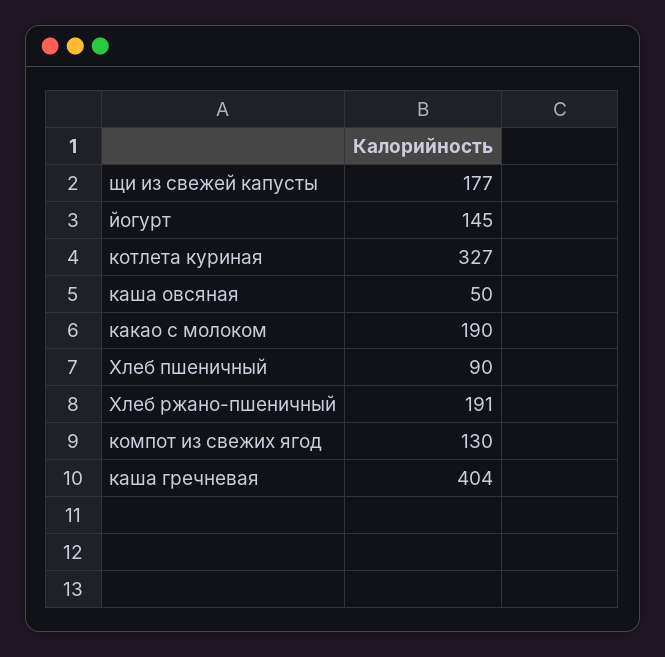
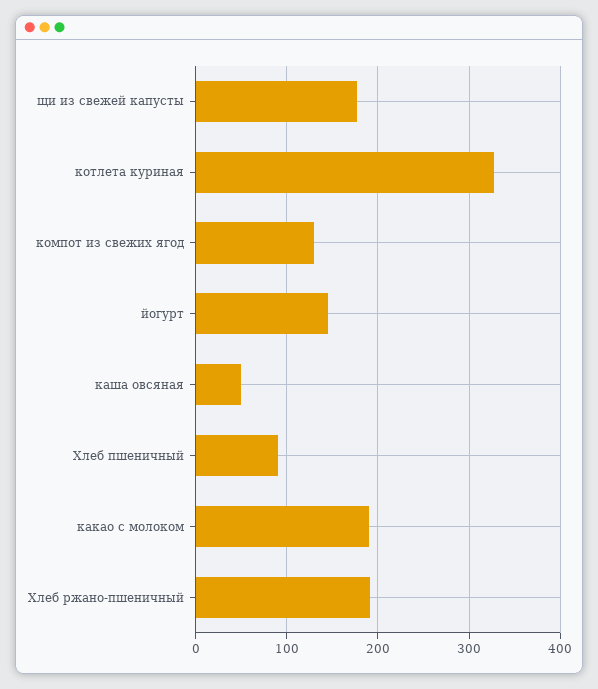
  {
    "щи из свежей капусты": 177,
    "йогурт": 145,
    "котлета куриная": 327,
    "каша овсяная": 50,
    "какао с молоком": 190,
    "Хлеб пшеничный": 90,
    "Хлеб ржано-пшеничный": 191,
-   "компот из свежих ягод": 130,
+   "компот из свежих ягод": 130
-   "каша гречневая": 404
  }

